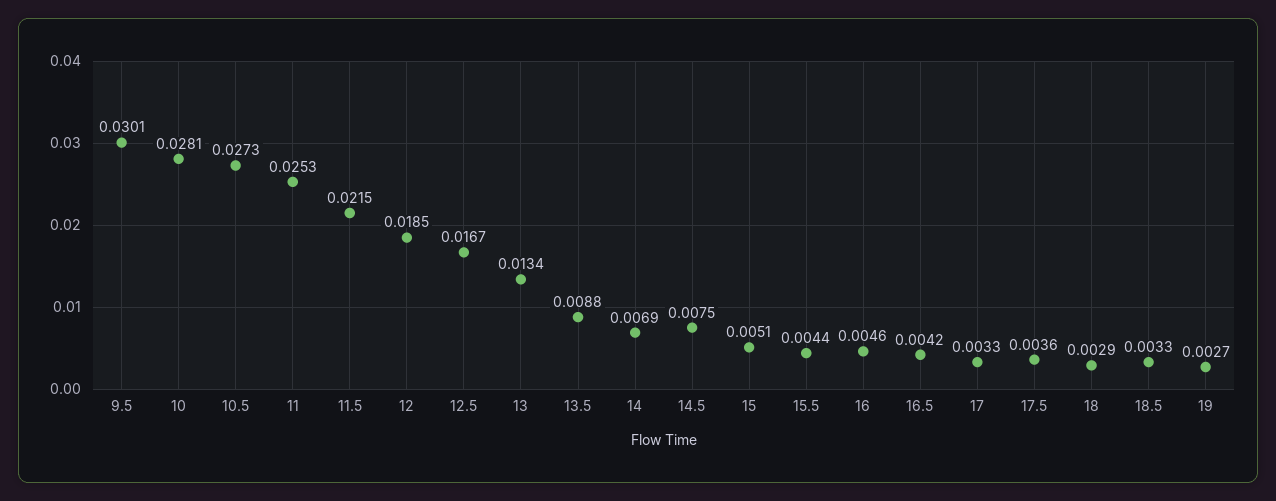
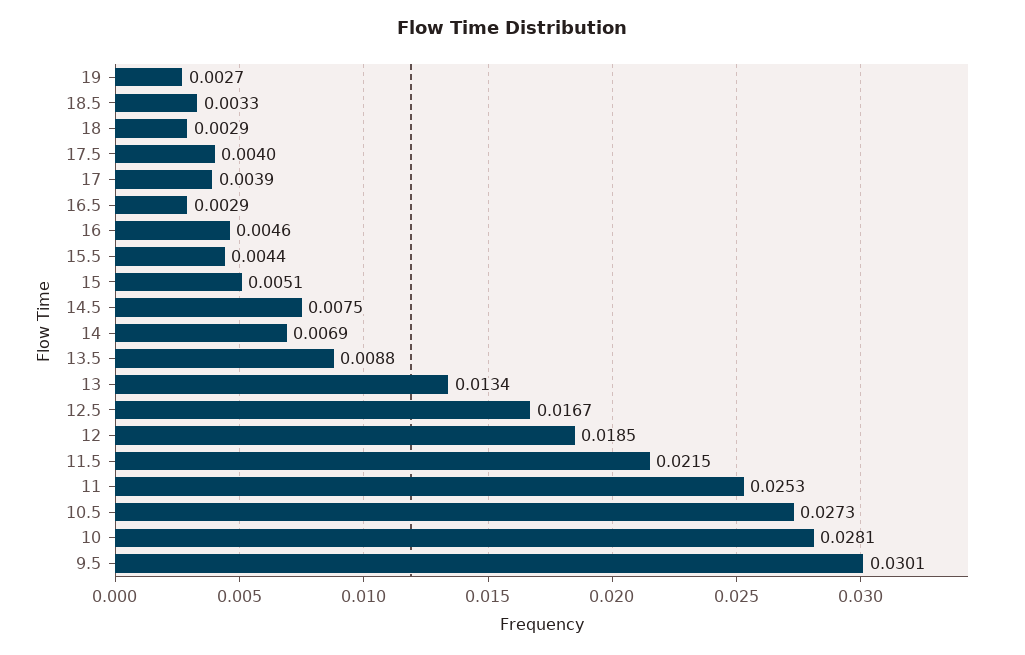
  {
    "9.5": 0.0301,
    "10": 0.0281,
    "10.5": 0.0273,
    "11": 0.0253,
    "11.5": 0.0215,
    "12": 0.0185,
    "12.5": 0.0167,
    "13": 0.0134,
    "13.5": 0.0088,
    "14": 0.0069,
    "14.5": 0.0075,
    "15": 0.0051,
    "15.5": 0.0044,
    "16": 0.0046,
-   "16.5": 0.0042,
+   "16.5": 0.0029,
-   "17": 0.0033,
+   "17": 0.0039,
-   "17.5": 0.0036,
+   "17.5": 0.004,
    "18": 0.0029,
    "18.5": 0.0033,
    "19": 0.0027
  }

